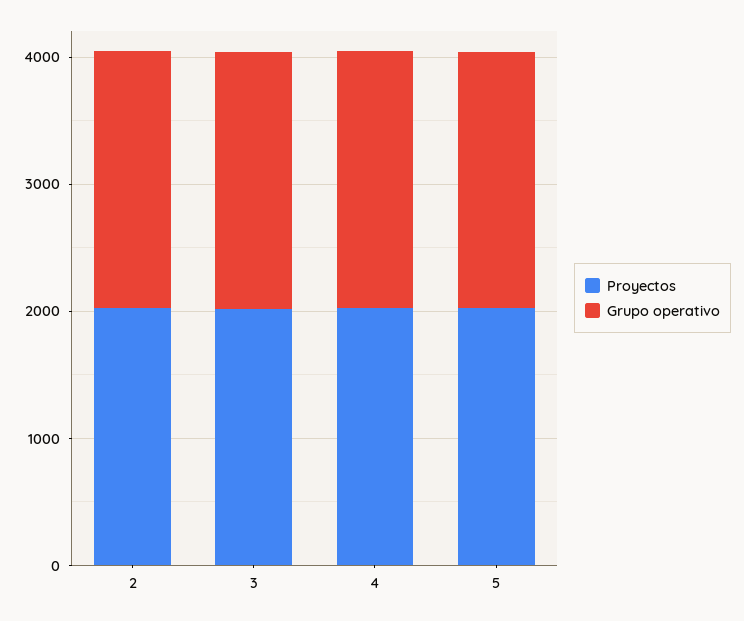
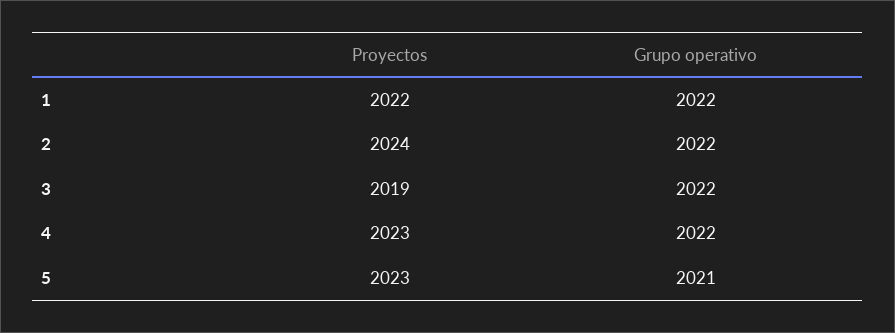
  {
    "Proyectos": {
      "2": 2024,
      "3": 2019,
      "4": 2023,
-     "5": 2023
+     "5": 2023,
+     "1": 2022
    },
    "Grupo operativo": {
      "2": 2022,
      "3": 2022,
      "4": 2022,
-     "5": 2021
+     "5": 2021,
+     "1": 2022
    }
  }

